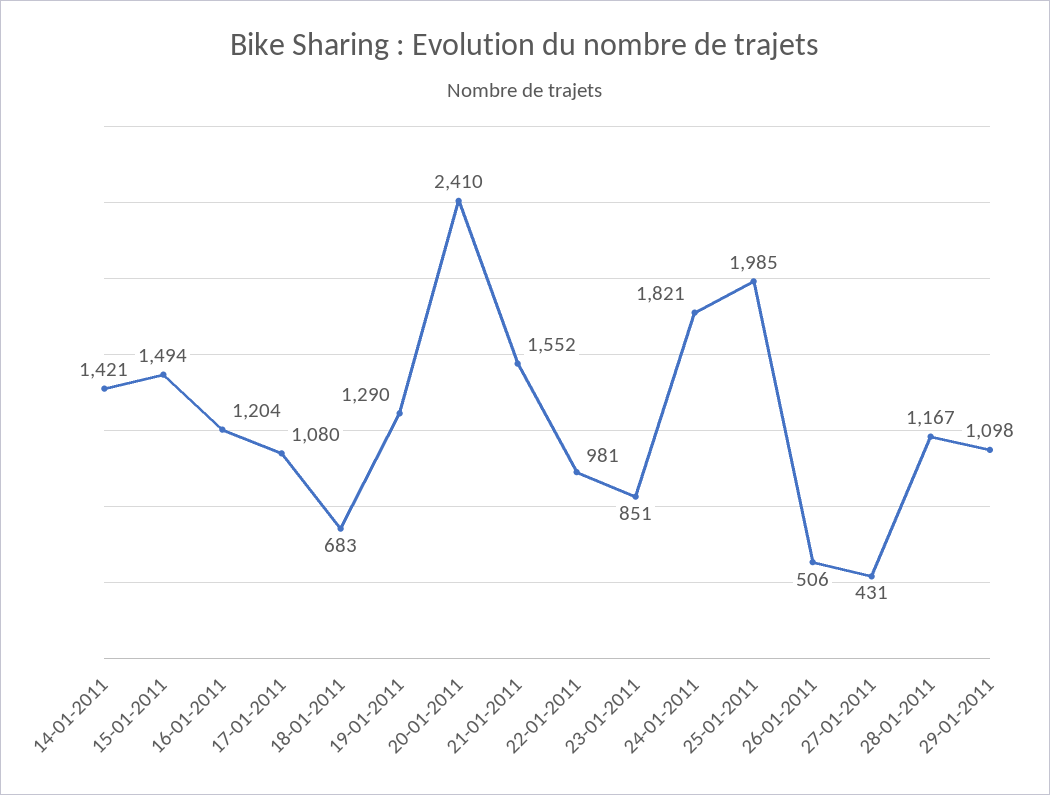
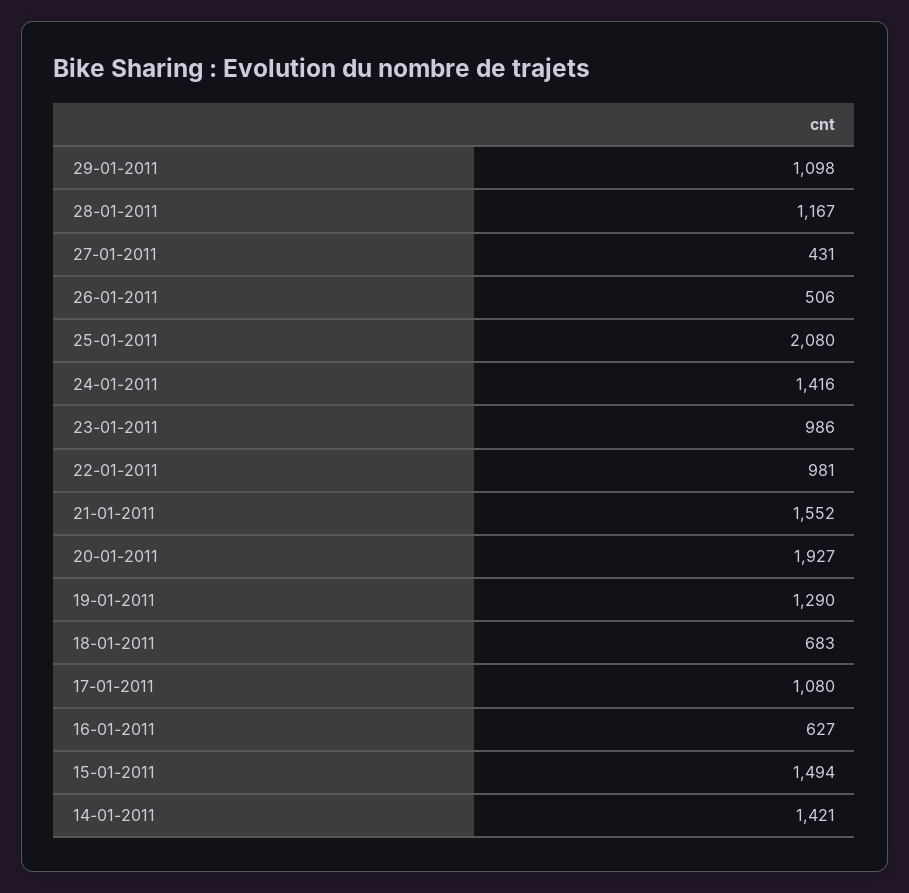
  {
    "14-01-2011": 1421,
    "15-01-2011": 1494,
-   "16-01-2011": 1204,
+   "16-01-2011": 627,
    "17-01-2011": 1080,
    "18-01-2011": 683,
    "19-01-2011": 1290,
-   "20-01-2011": 2410,
+   "20-01-2011": 1927,
    "21-01-2011": 1552,
    "22-01-2011": 981,
-   "23-01-2011": 851,
+   "23-01-2011": 986,
-   "24-01-2011": 1821,
+   "24-01-2011": 1416,
-   "25-01-2011": 1985,
+   "25-01-2011": 2080,
    "26-01-2011": 506,
    "27-01-2011": 431,
    "28-01-2011": 1167,
    "29-01-2011": 1098
  }

